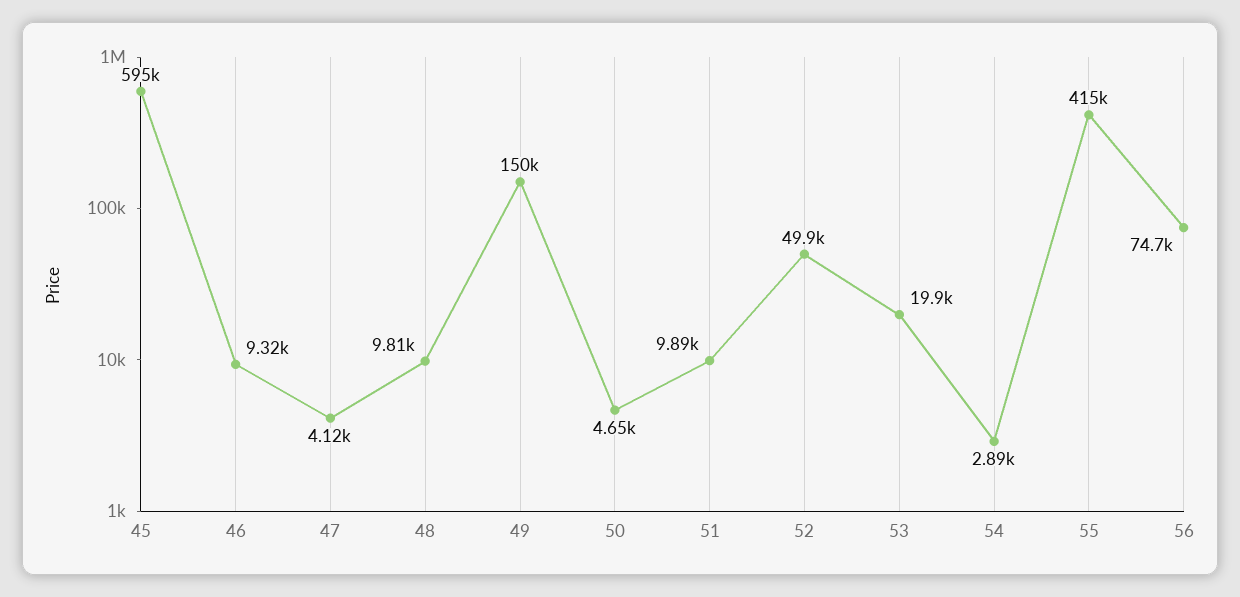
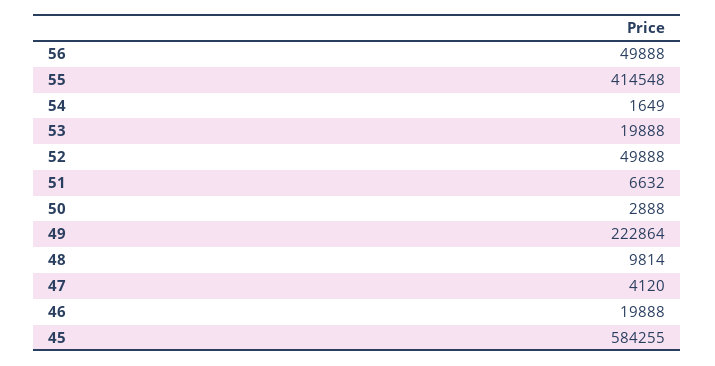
  {
-   "45": 595000,
+   "45": 584255,
-   "46": 9320,
+   "46": 19888,
    "47": 4120,
    "48": 9814,
-   "49": 150000,
+   "49": 222864,
-   "50": 4650,
+   "50": 2888,
-   "51": 9890,
+   "51": 6632,
    "52": 49888,
    "53": 19888,
-   "54": 2890,
+   "54": 1649,
    "55": 414548,
-   "56": 74700
+   "56": 49888
  }

